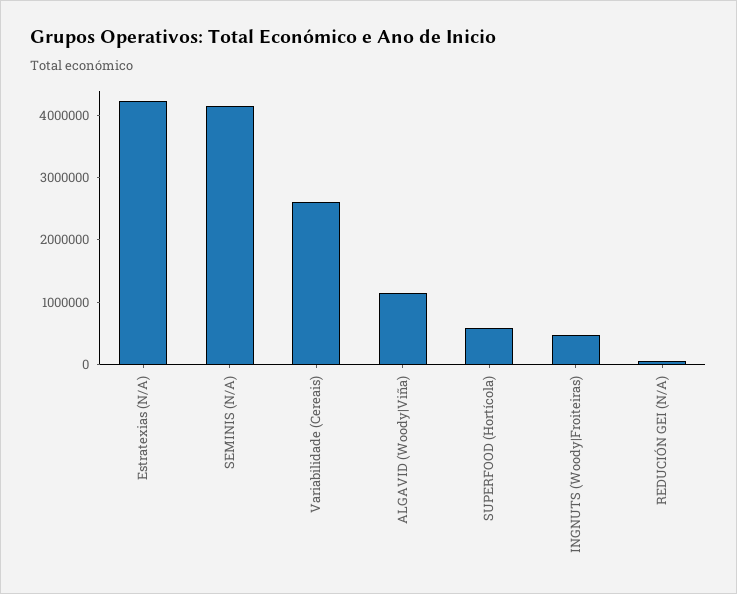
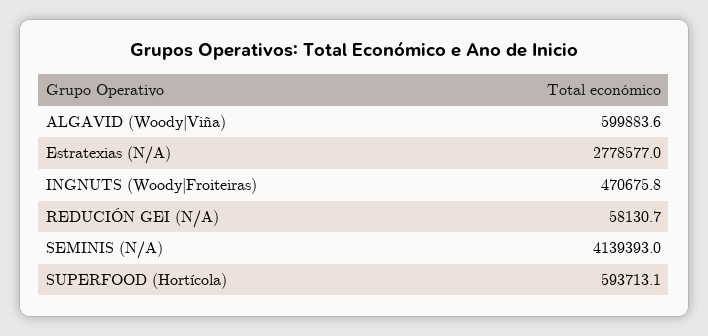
  {
-   "Estratexias (N/A)": 4200000,
+   "Estratexias (N/A)": 2778577,
    "SEMINIS (N/A)": 4139393,
-   "Variabilidade (Cereais)": 2600000,
-   "ALGAVID (Woody|Viña)": 1200000,
+   "ALGAVID (Woody|Viña)": 599883.6,
    "SUPERFOOD (Hortícola)": 593713.1,
    "INGNUTS (Woody|Froiteiras)": 470675.8,
    "REDUCIÓN GEI (N/A)": 58130.7
  }

